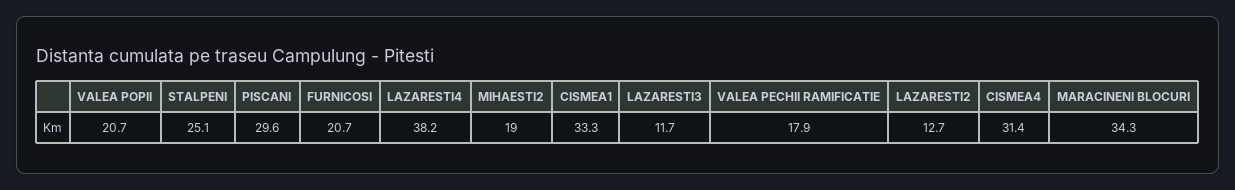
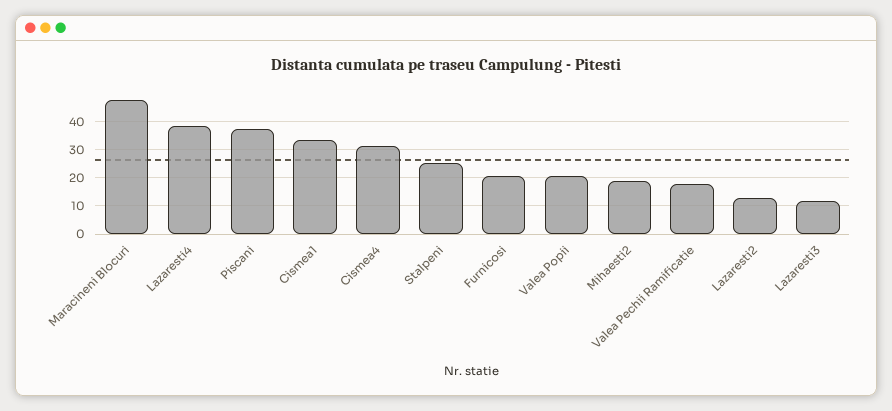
  {
    "VALEA POPII": 20.7,
    "STALPENI": 25.1,
-   "PISCANI": 29.6,
+   "PISCANI": 37.5,
    "FURNICOSI": 20.7,
    "LAZARESTI4": 38.2,
    "MIHAESTI2": 19,
    "CISMEA1": 33.3,
    "LAZARESTI3": 11.7,
    "VALEA PECHII RAMIFICATIE": 17.9,
    "LAZARESTI2": 12.7,
    "CISMEA4": 31.4,
-   "MARACINENI BLOCURI": 34.3
+   "MARACINENI BLOCURI": 47.5
  }

